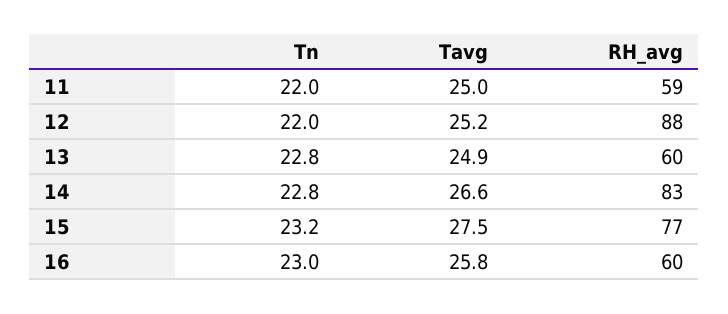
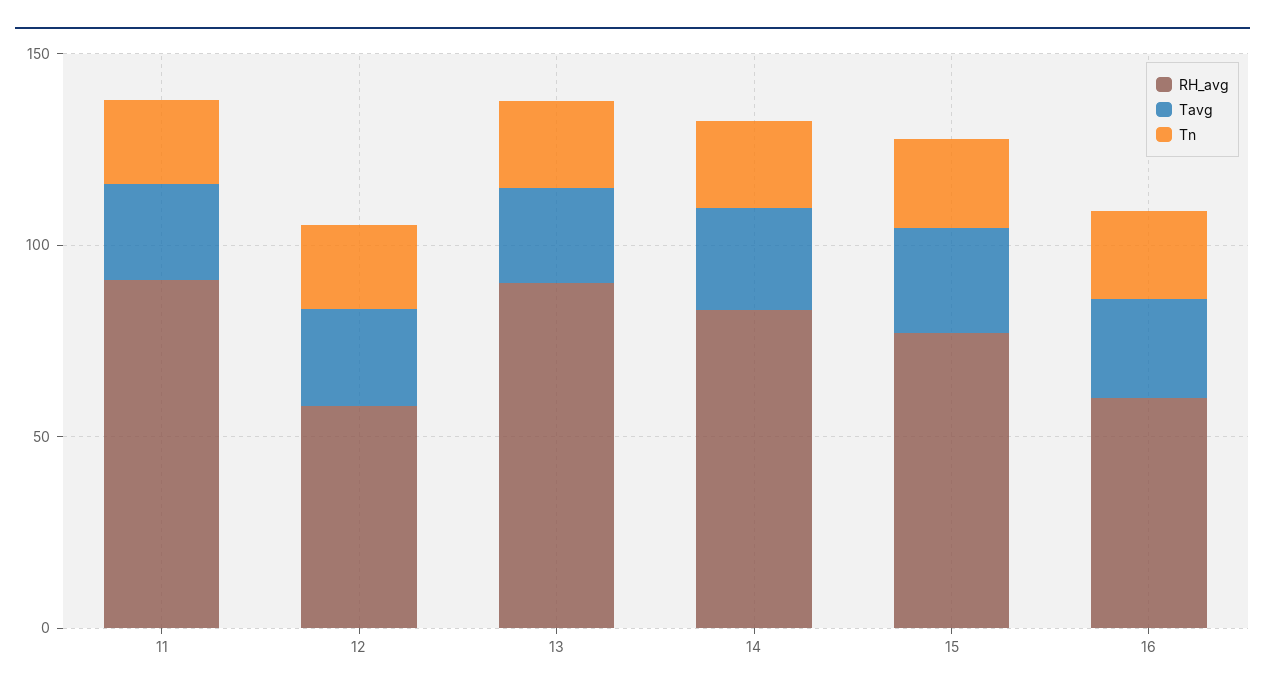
  {
    "Tn": {
      "11": 22,
      "12": 22,
      "13": 22.8,
      "14": 22.8,
      "15": 23.2,
      "16": 23
    },
    "Tavg": {
      "11": 25,
      "12": 25.2,
      "13": 24.9,
      "14": 26.6,
      "15": 27.5,
      "16": 25.8
    },
    "RH_avg": {
-     "11": 59,
+     "11": 90,
-     "12": 88,
+     "12": 60,
-     "13": 60,
+     "13": 90,
      "14": 83,
      "15": 77,
      "16": 60
    }
  }

